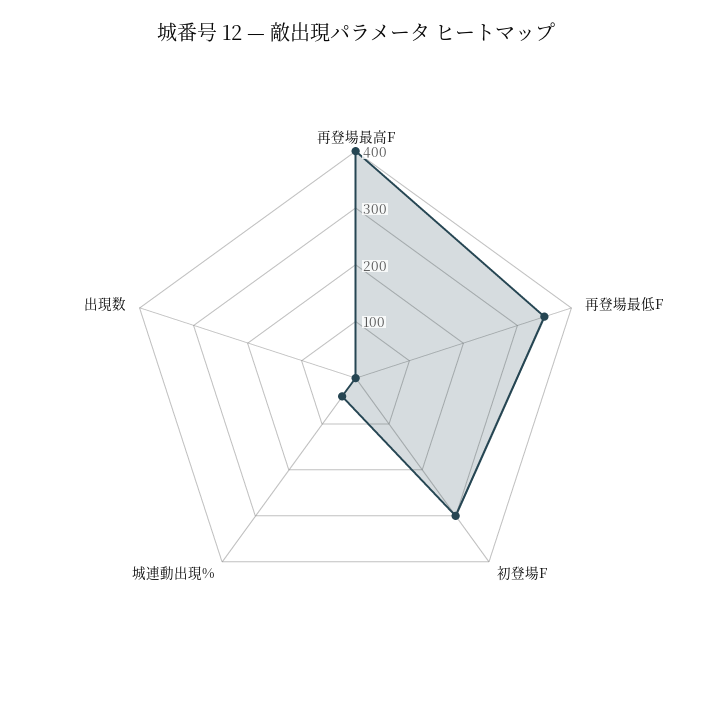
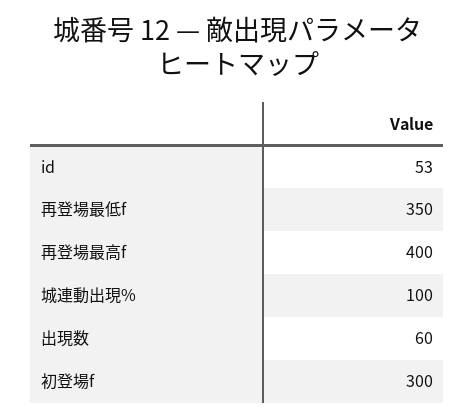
  {
    "再登場最高F": 400,
    "再登場最低F": 350,
    "初登場F": 300,
-   "城連動出現%": 40,
+   "城連動出現%": 100,
-   "出現数": 0
+   "出現数": 60,
+   "id": 53
  }

